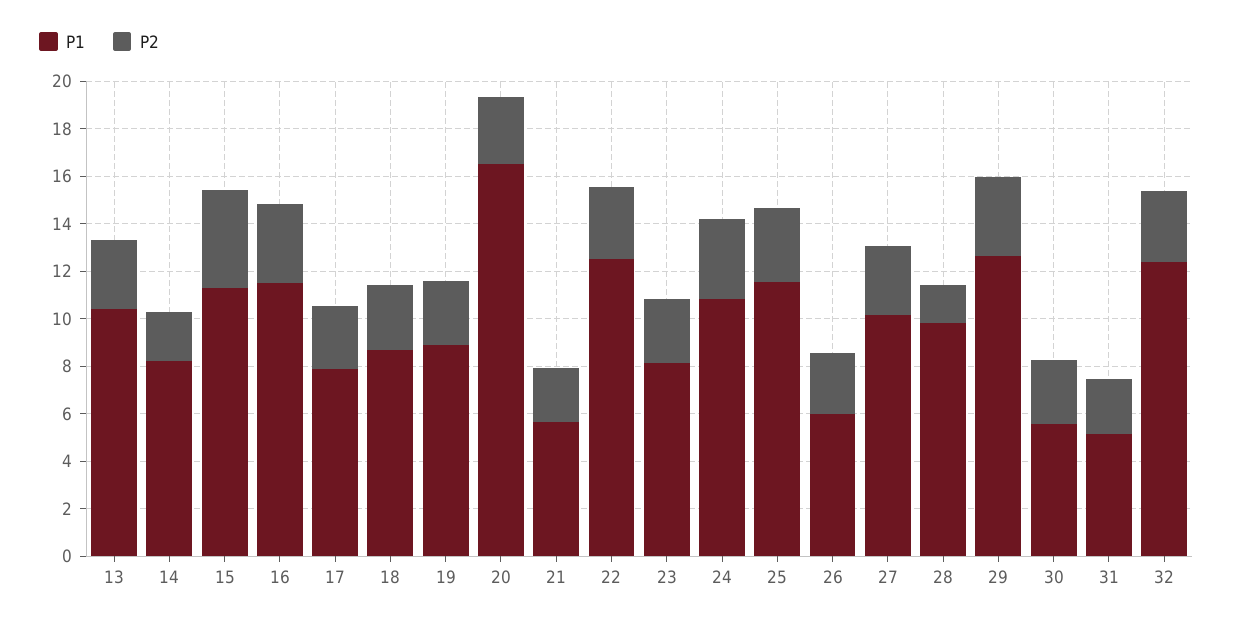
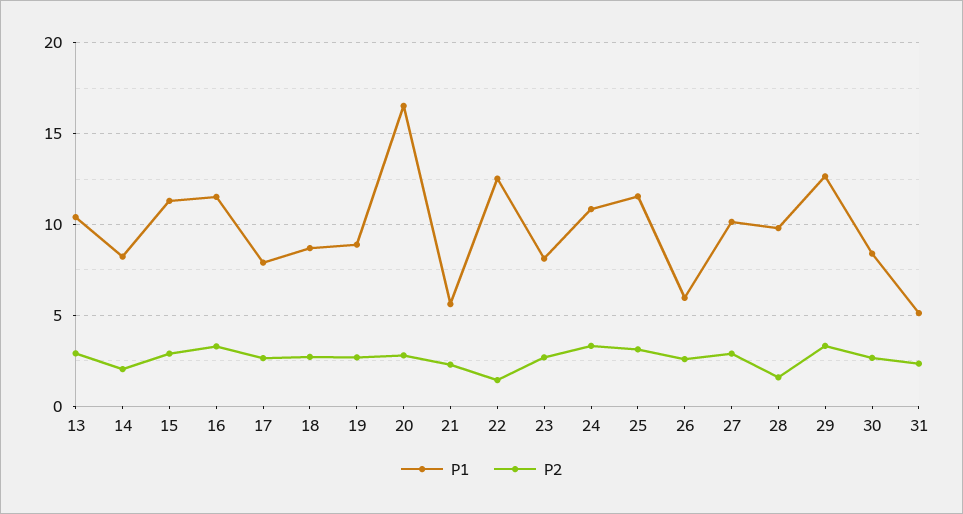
  {
    "P1": {
      "13": 10.5,
      "14": 8,
      "15": 11.5,
      "16": 11.5,
      "17": 8,
      "18": 8.5,
      "19": 9,
      "20": 16.5,
      "21": 5.5,
      "22": 12.5,
      "23": 8,
      "24": 11,
      "25": 11.5,
      "26": 6,
      "27": 10,
      "28": 10,
      "29": 12.5,
-     "30": 5.5,
+     "30": 8.5,
-     "31": 5,
+     "31": 5
-     "32": 12.5
    },
    "P2": {
      "13": 3,
      "14": 2,
-     "15": 4,
+     "15": 3,
      "16": 3.5,
      "17": 2.5,
      "18": 2.5,
      "19": 2.5,
      "20": 3,
      "21": 2.5,
-     "22": 3,
+     "22": 1.5,
      "23": 2.5,
      "24": 3.5,
      "25": 3,
      "26": 2.5,
      "27": 3,
      "28": 1.5,
      "29": 3.5,
      "30": 2.5,
-     "31": 2.5,
+     "31": 2.5
-     "32": 3
    }
  }

